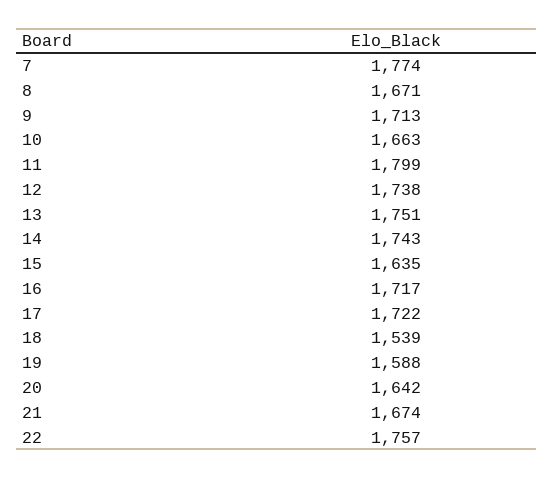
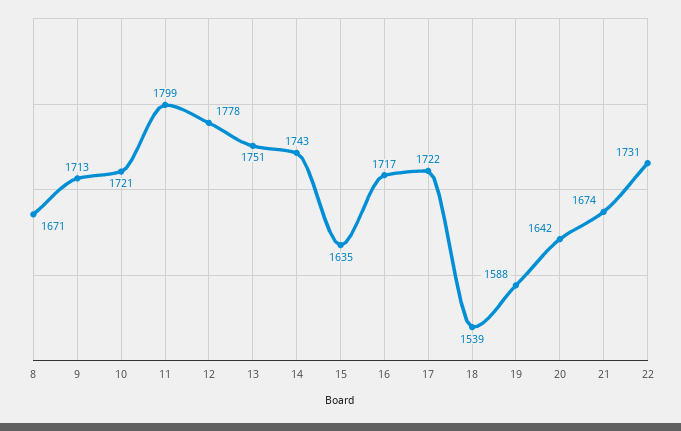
  {
-   "7": 1774,
    "8": 1671,
    "9": 1713,
-   "10": 1663,
+   "10": 1721,
    "11": 1799,
-   "12": 1738,
+   "12": 1778,
    "13": 1751,
    "14": 1743,
    "15": 1635,
    "16": 1717,
    "17": 1722,
    "18": 1539,
    "19": 1588,
    "20": 1642,
    "21": 1674,
-   "22": 1757
+   "22": 1731
  }

